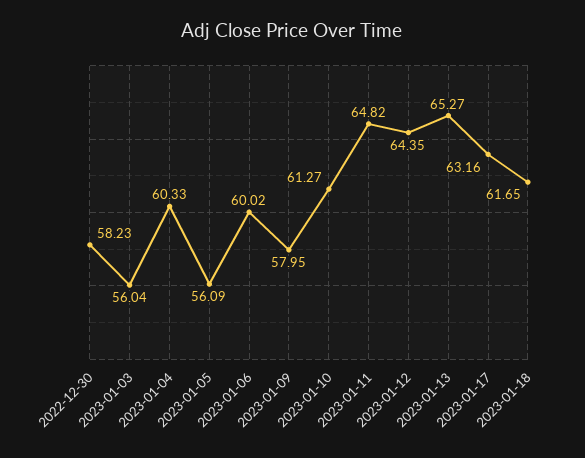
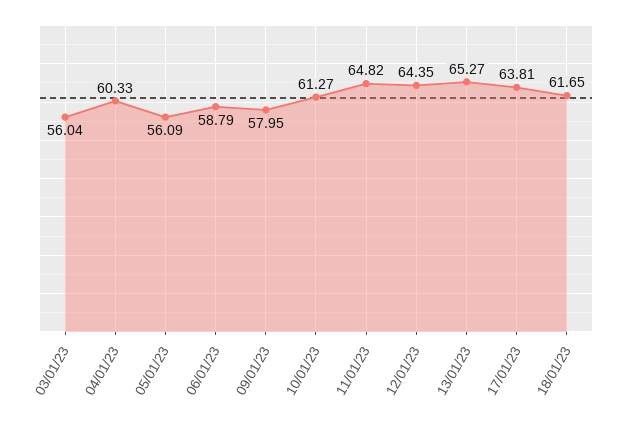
  {
-   "2022-12-30": 58.23,
    "2023-01-03": 56.04,
    "2023-01-04": 60.33,
    "2023-01-05": 56.09,
-   "2023-01-06": 60.02,
+   "2023-01-06": 58.79,
    "2023-01-09": 57.95,
    "2023-01-10": 61.27,
    "2023-01-11": 64.82,
    "2023-01-12": 64.35,
    "2023-01-13": 65.27,
-   "2023-01-17": 63.16,
+   "2023-01-17": 63.81,
    "2023-01-18": 61.65
  }

